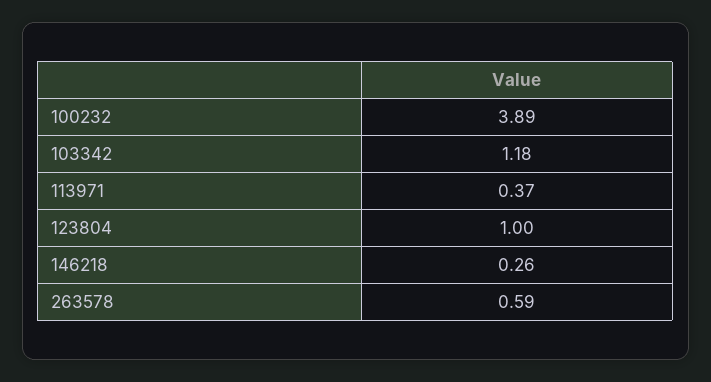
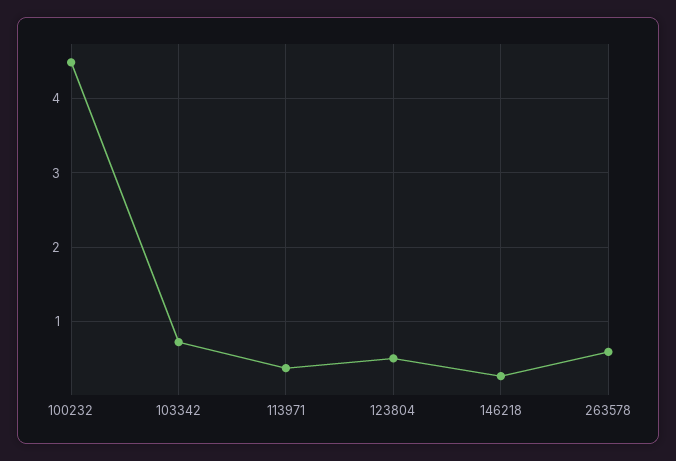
  {
-   "100232": 3.89,
+   "100232": 4.5,
-   "103342": 1.18,
+   "103342": 0.7,
    "113971": 0.37,
-   "123804": 1,
+   "123804": 0.5,
    "146218": 0.26,
    "263578": 0.59
  }

